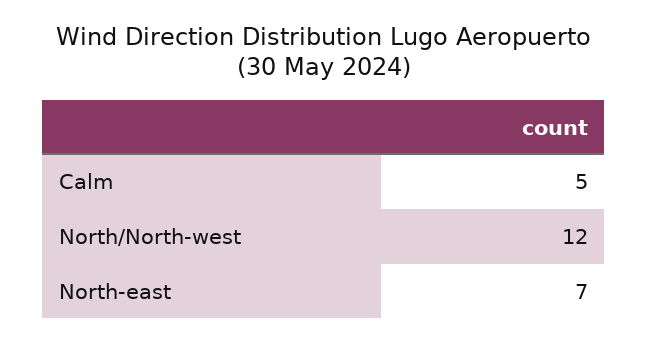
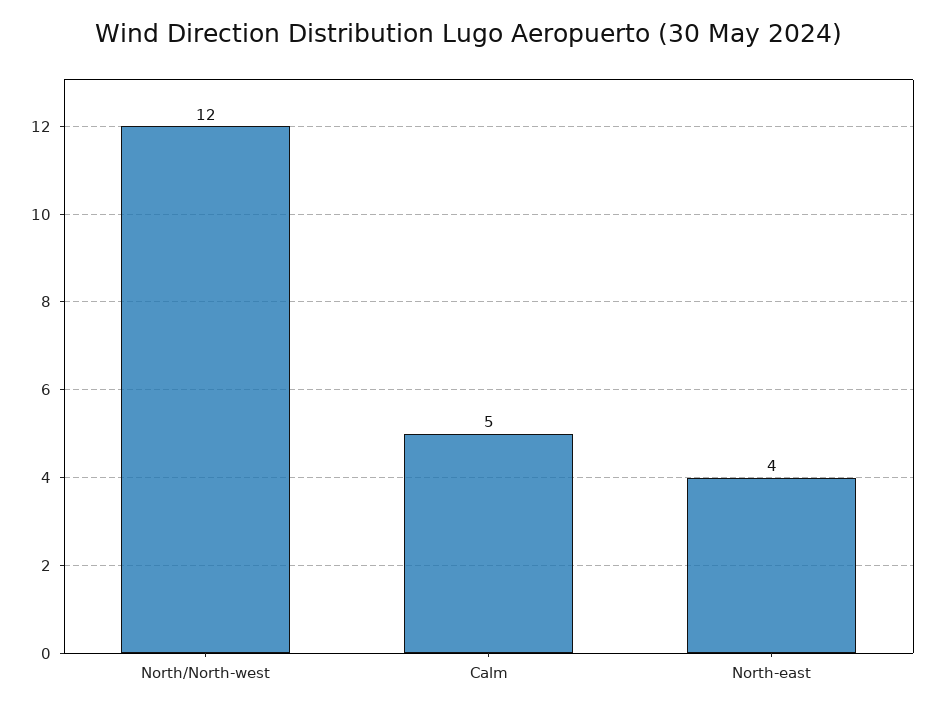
  {
    "Calm": 5,
    "North/North-west": 12,
-   "North-east": 7
+   "North-east": 4
  }

